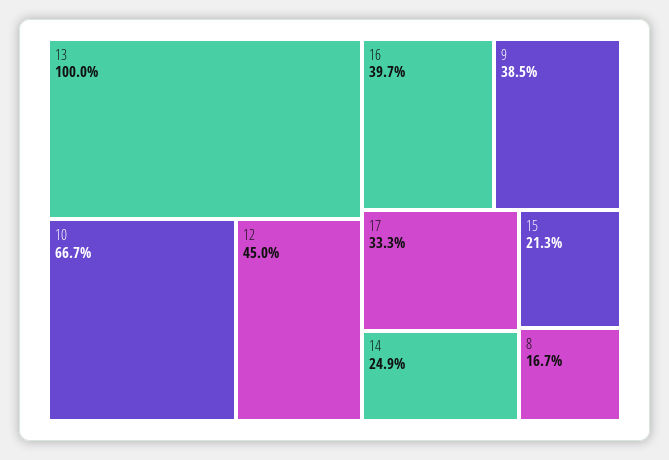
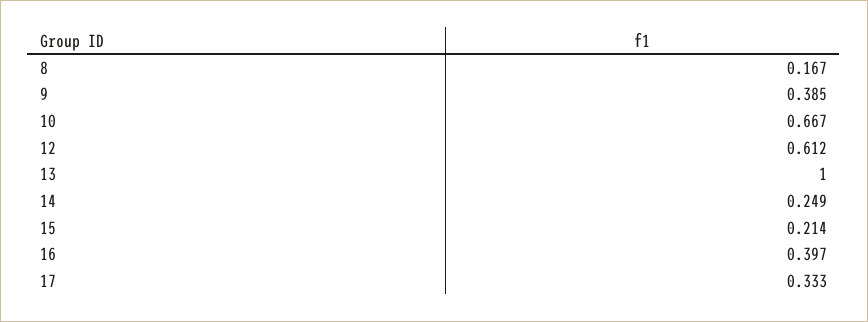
  {
    "13": 1,
    "10": 0.667,
-   "12": 0.45,
+   "12": 0.612,
    "16": 0.397,
    "9": 0.385,
    "17": 0.333,
    "14": 0.249,
-   "15": 0.213,
+   "15": 0.214,
    "8": 0.167
  }

